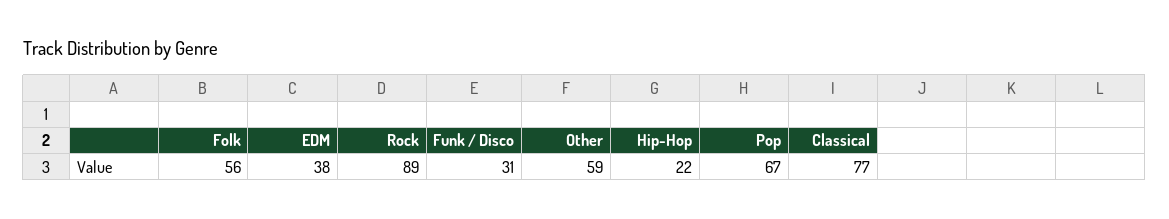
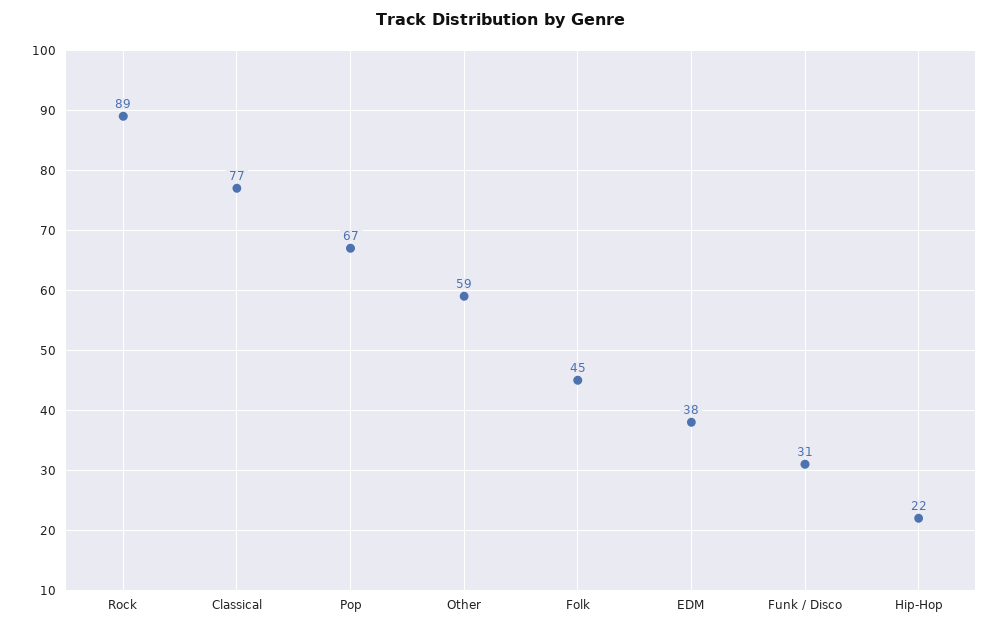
  {
-   "Folk": 56,
+   "Folk": 45,
    "EDM": 38,
    "Rock": 89,
    "Funk / Disco": 31,
    "Other": 59,
    "Hip-Hop": 22,
    "Pop": 67,
    "Classical": 77
  }

